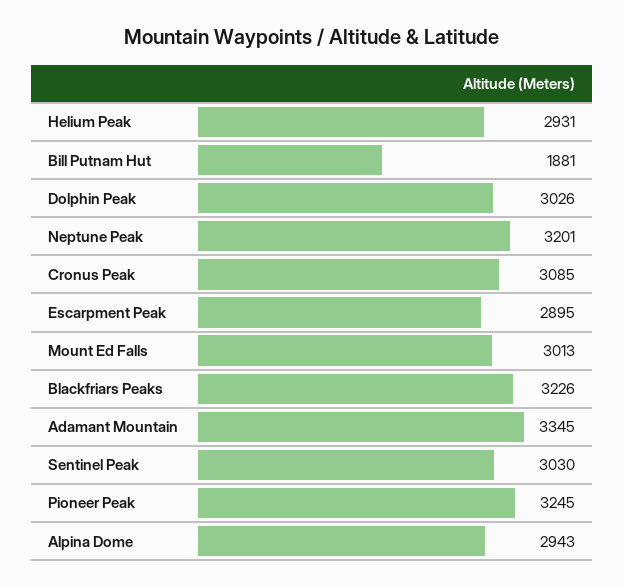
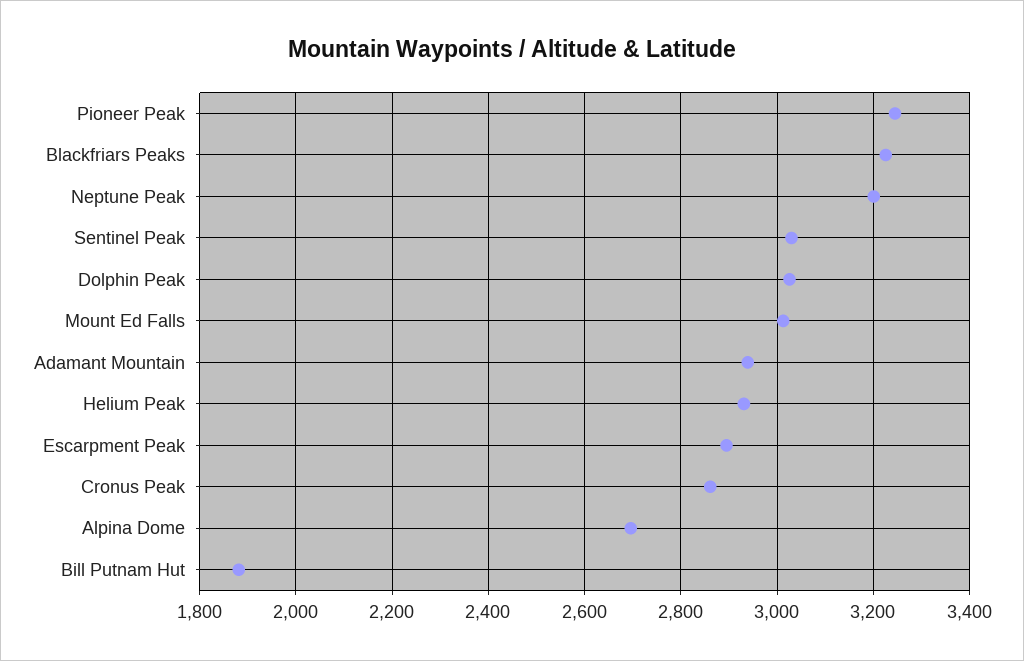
  {
    "Helium Peak": 2931,
    "Bill Putnam Hut": 1881,
    "Dolphin Peak": 3026,
    "Neptune Peak": 3201,
-   "Cronus Peak": 3085,
+   "Cronus Peak": 2860,
    "Escarpment Peak": 2895,
    "Mount Ed Falls": 3013,
    "Blackfriars Peaks": 3226,
-   "Adamant Mountain": 3345,
+   "Adamant Mountain": 2940,
    "Sentinel Peak": 3030,
    "Pioneer Peak": 3245,
-   "Alpina Dome": 2943
+   "Alpina Dome": 2700
  }

